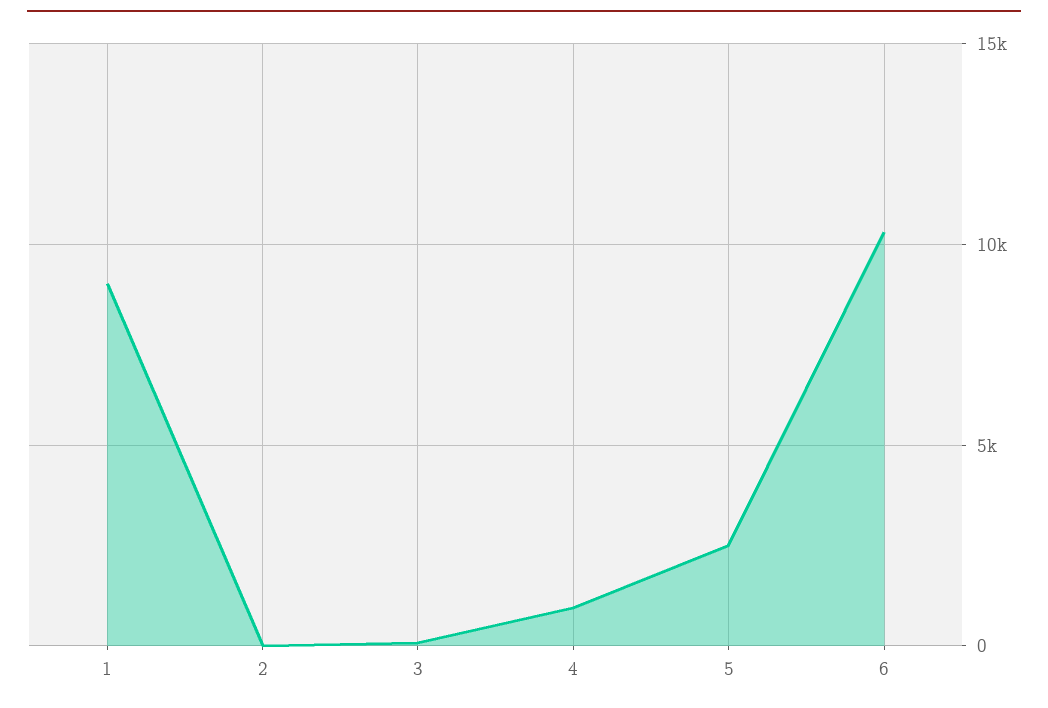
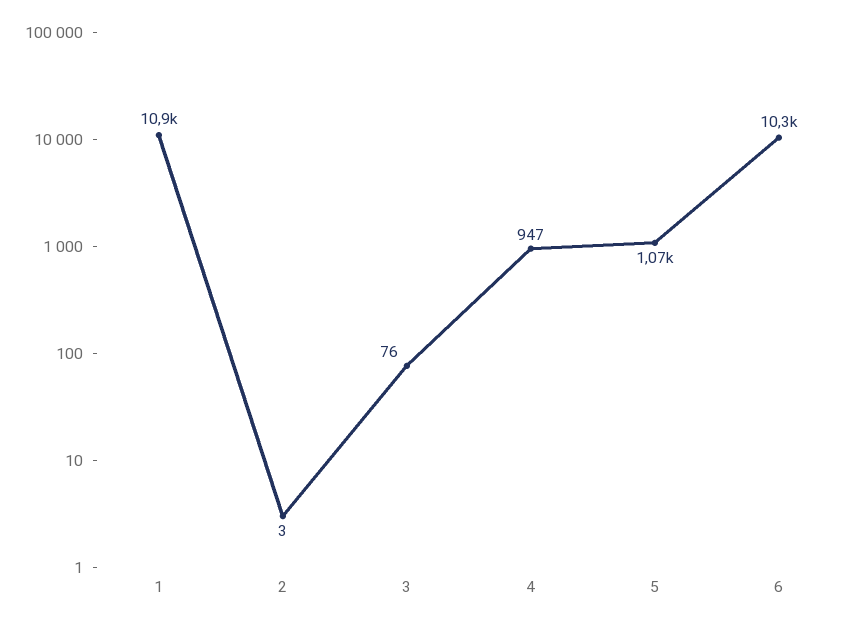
  {
-   "1": 9000,
+   "1": 10900,
    "2": 3,
    "3": 76,
    "4": 947,
-   "5": 2500,
+   "5": 1070,
    "6": 10300
  }

